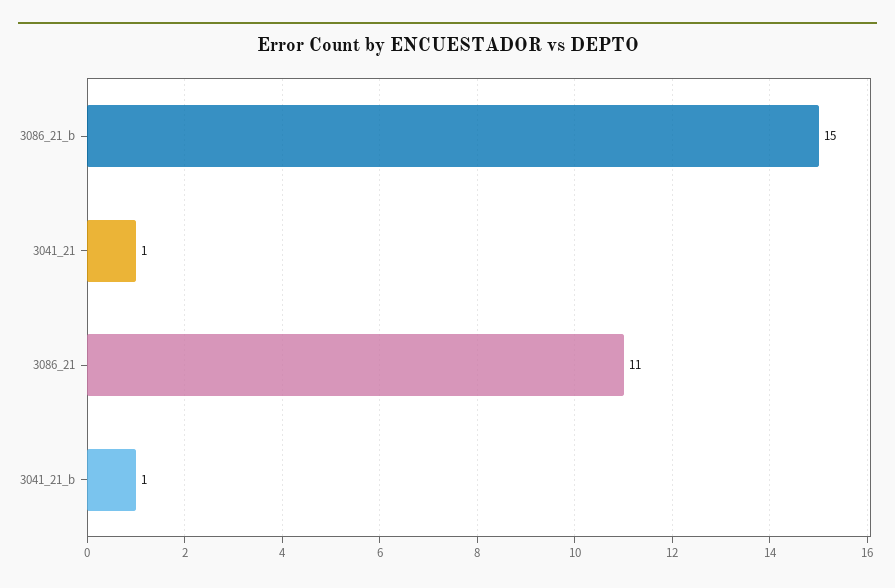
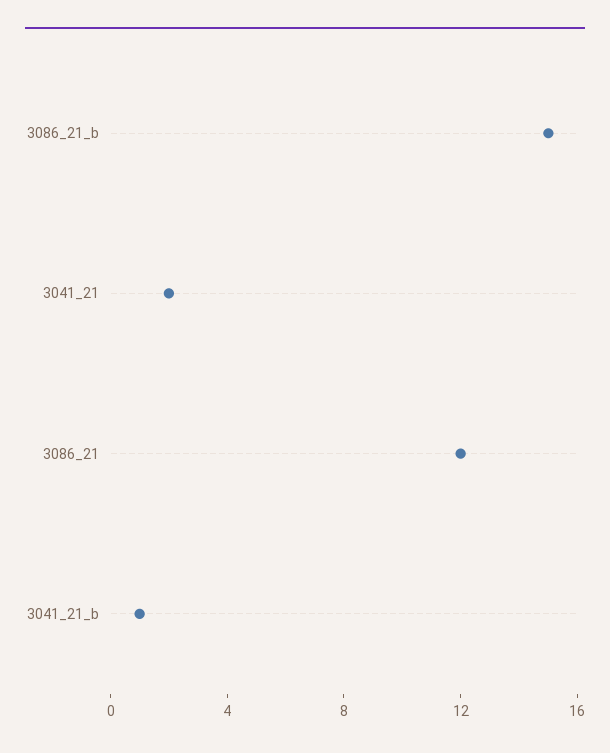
  {
    "3086_21_b": 15,
-   "3041_21": 1,
+   "3041_21": 2,
-   "3086_21": 11,
+   "3086_21": 12,
    "3041_21_b": 1
  }

